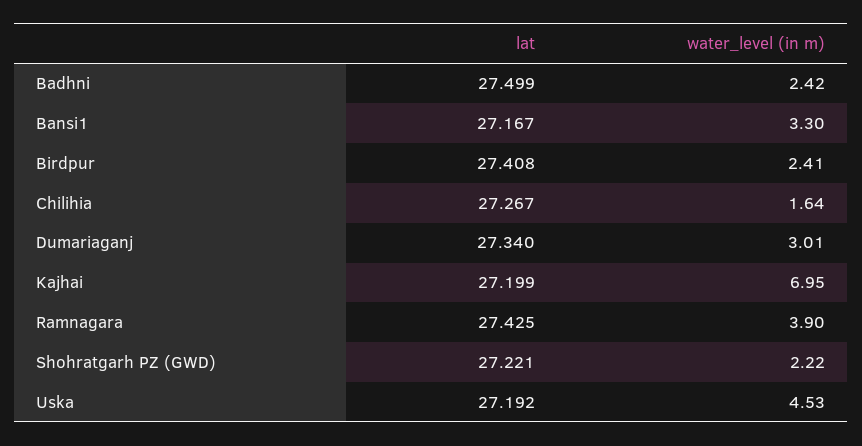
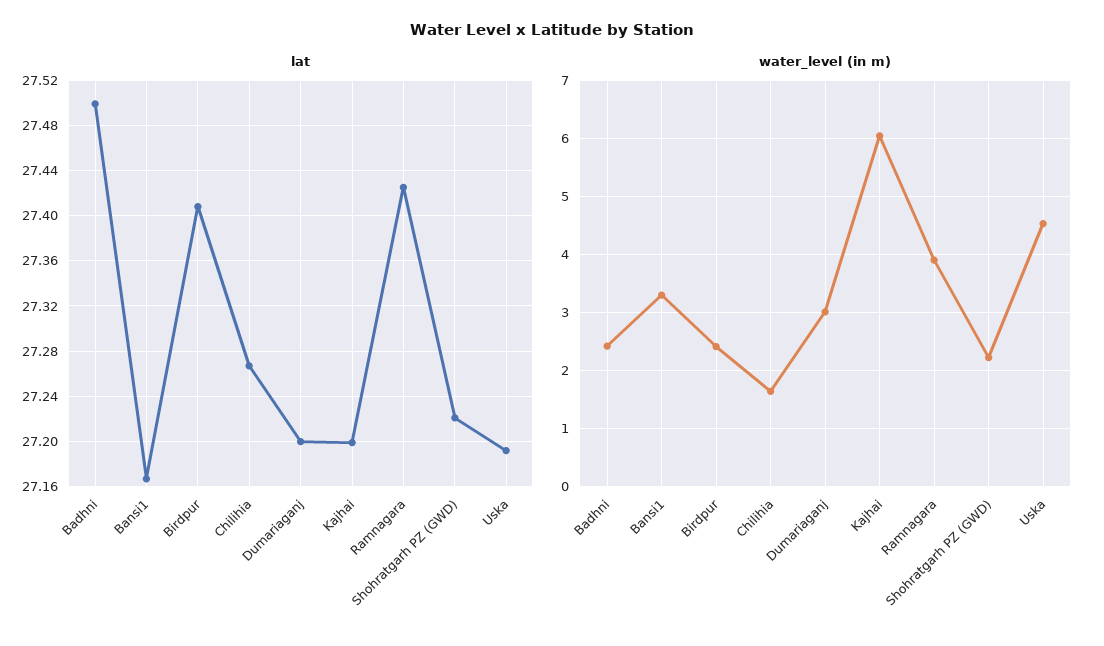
  {
    "lat": {
      "Badhni": 27.499,
      "Bansi1": 27.167,
      "Birdpur": 27.408,
      "Chilihia": 27.267,
-     "Dumariaganj": 27.34,
+     "Dumariaganj": 27.2,
      "Kajhai": 27.199,
      "Ramnagara": 27.425,
      "Shohratgarh PZ (GWD)": 27.221,
      "Uska": 27.192
    },
    "water_level (in m)": {
      "Badhni": 2.42,
      "Bansi1": 3.3,
      "Birdpur": 2.41,
      "Chilihia": 1.64,
      "Dumariaganj": 3.01,
-     "Kajhai": 6.95,
+     "Kajhai": 6,
      "Ramnagara": 3.9,
      "Shohratgarh PZ (GWD)": 2.22,
      "Uska": 4.53
    }
  }

